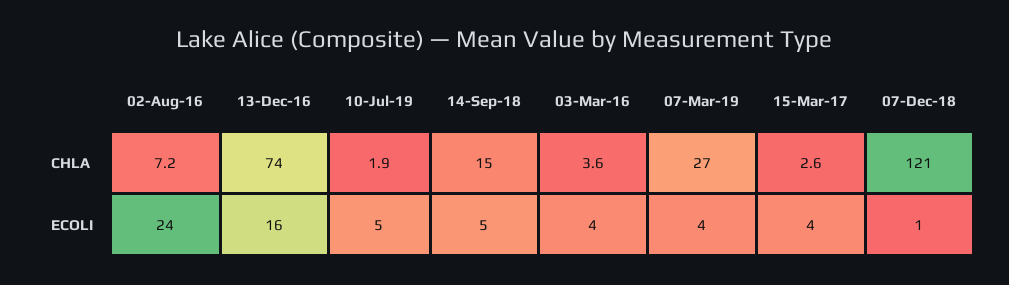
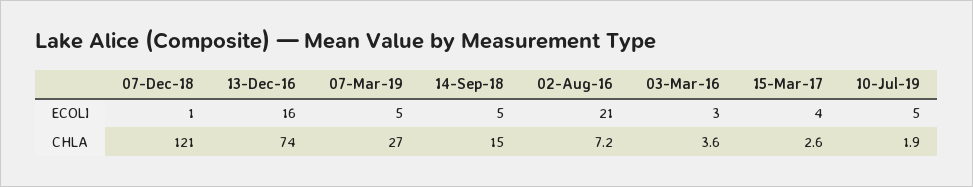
  {
    "02-Aug-16": {
      "CHLA": 7.2,
-     "ECOLI": 24
+     "ECOLI": 21
    },
    "13-Dec-16": {
      "CHLA": 74,
      "ECOLI": 16
    },
    "10-Jul-19": {
      "CHLA": 1.9,
      "ECOLI": 5
    },
    "14-Sep-18": {
      "CHLA": 15,
      "ECOLI": 5
    },
    "03-Mar-16": {
      "CHLA": 3.6,
-     "ECOLI": 4
+     "ECOLI": 3
    },
    "07-Mar-19": {
      "CHLA": 27,
-     "ECOLI": 4
+     "ECOLI": 5
    },
    "15-Mar-17": {
      "CHLA": 2.6,
      "ECOLI": 4
    },
    "07-Dec-18": {
      "CHLA": 121,
      "ECOLI": 1
    }
  }

